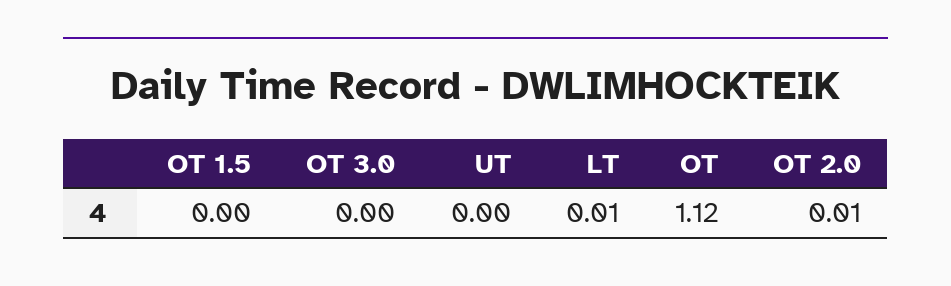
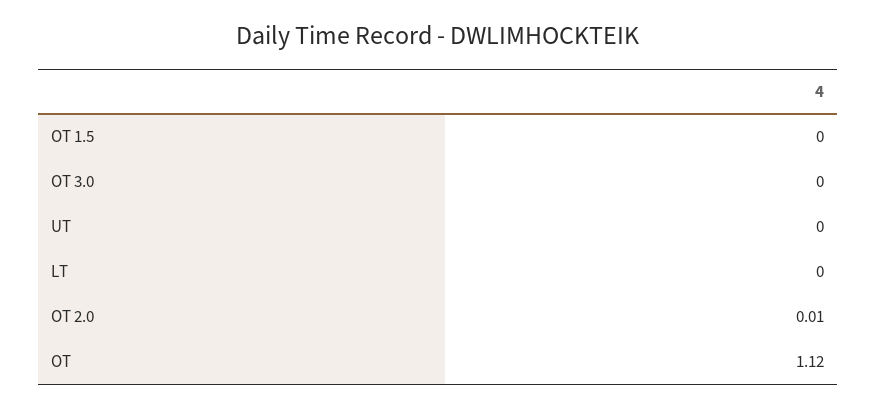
  {
    "OT 1.5": 0,
    "OT 3.0": 0,
    "UT": 0,
-   "LT": 0.01,
+   "LT": 0,
    "OT": 1.12,
    "OT 2.0": 0.01
  }

